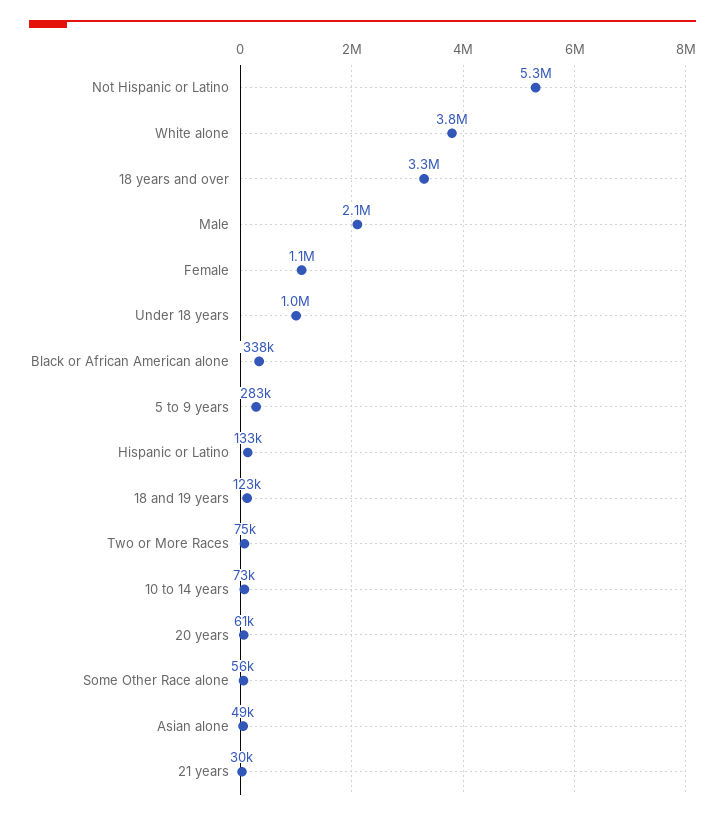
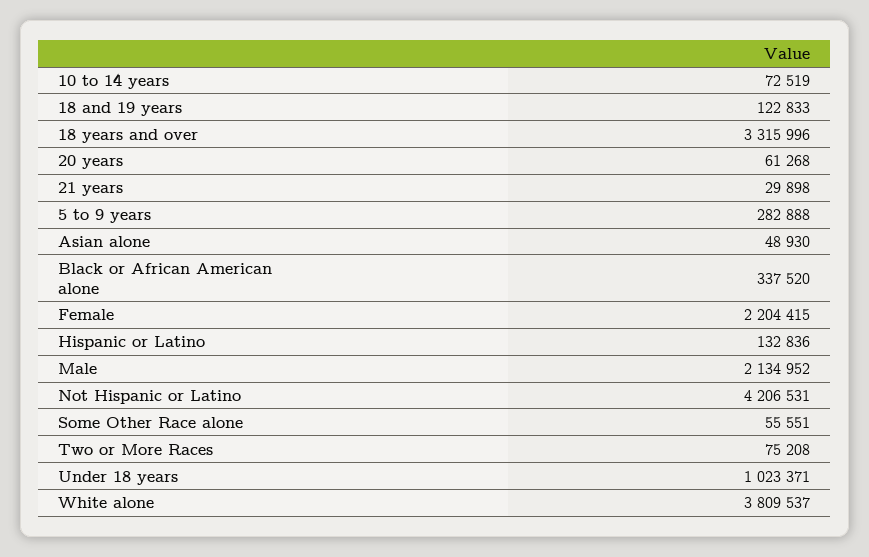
  {
-   "Not Hispanic or Latino": 5300000,
+   "Not Hispanic or Latino": 4206531,
    "White alone": 3809537,
    "18 years and over": 3315996,
    "Male": 2134952,
-   "Female": 1100000,
+   "Female": 2204415,
    "Under 18 years": 1023371,
    "Black or African American alone": 337520,
    "5 to 9 years": 282888,
    "Hispanic or Latino": 132836,
    "18 and 19 years": 122833,
    "Two or More Races": 75208,
    "10 to 14 years": 72519,
    "20 years": 61268,
    "Some Other Race alone": 55551,
    "Asian alone": 48930,
    "21 years": 29898
  }

